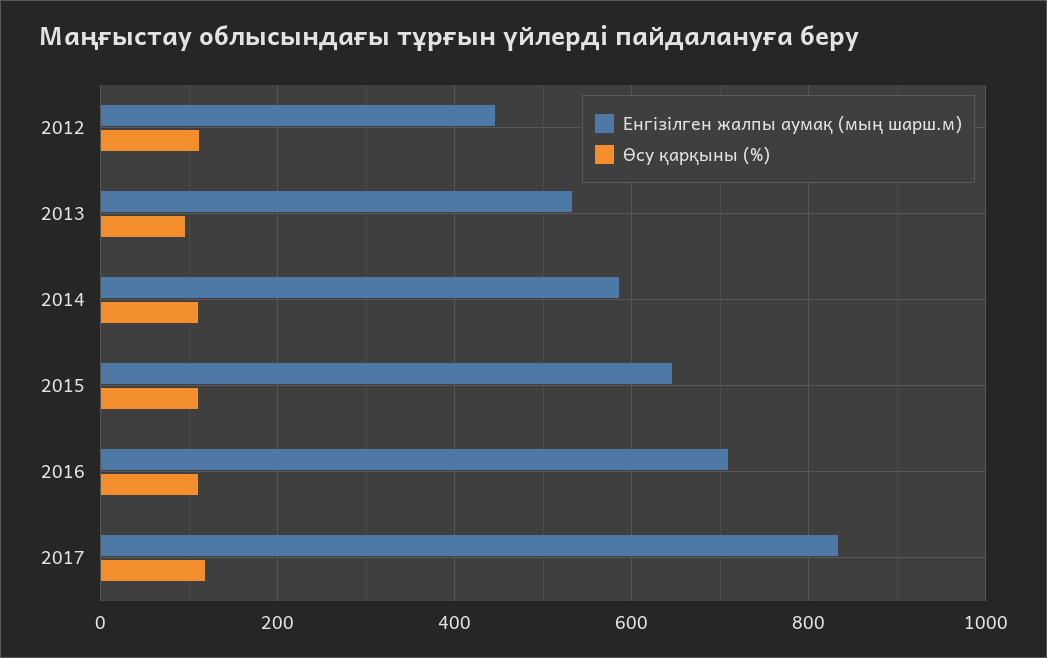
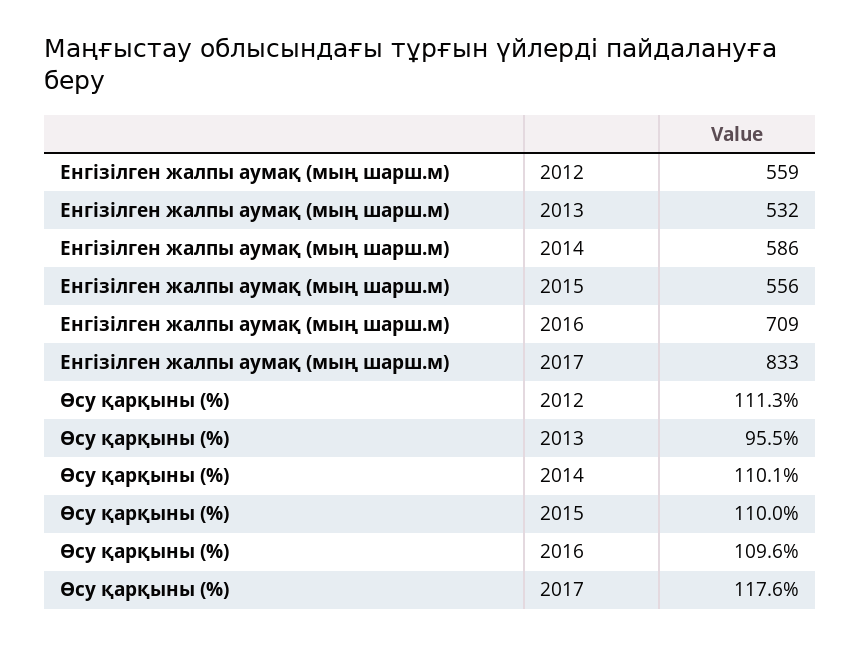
  {
    "Енгізілген жалпы аумақ (мың шарш.м)": {
-     "2012": 440,
+     "2012": 559,
      "2013": 532,
      "2014": 586,
-     "2015": 640,
+     "2015": 556,
      "2016": 709,
      "2017": 833
    },
    "Өсу қарқыны (%)": {
      "2012": 111.3,
      "2013": 95.5,
      "2014": 110.1,
      "2015": 110,
      "2016": 109.6,
      "2017": 117.6
    }
  }

